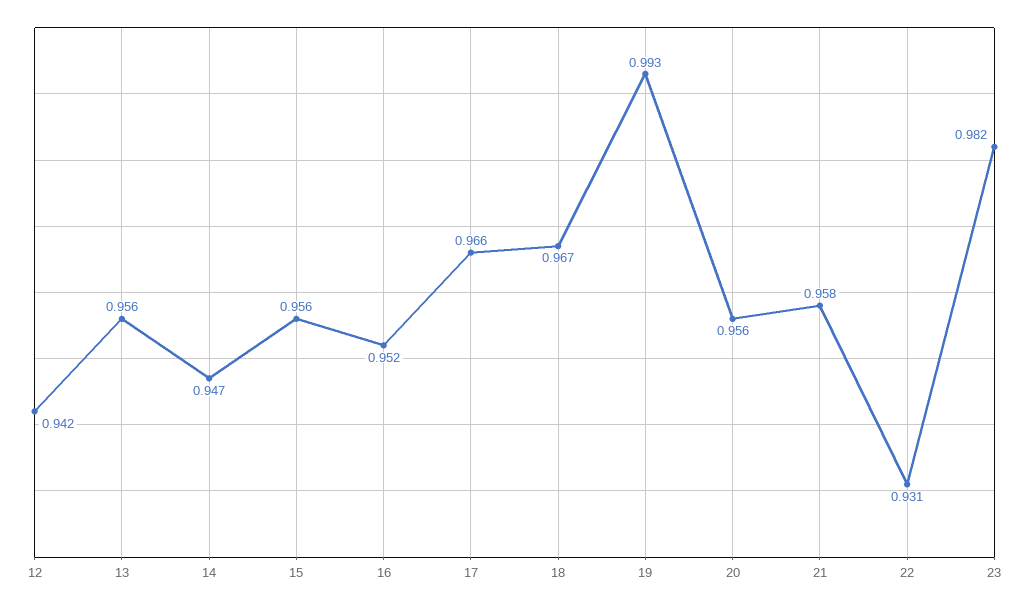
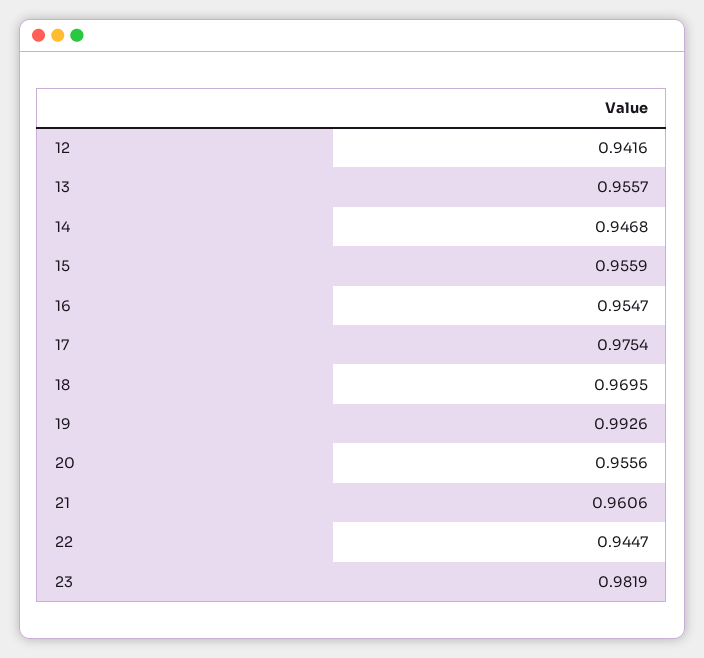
  {
    "12": 0.9416,
    "13": 0.9557,
    "14": 0.9468,
    "15": 0.9559,
-   "16": 0.952,
+   "16": 0.9547,
-   "17": 0.966,
+   "17": 0.9754,
-   "18": 0.967,
+   "18": 0.9695,
    "19": 0.9926,
    "20": 0.9556,
-   "21": 0.958,
+   "21": 0.9606,
-   "22": 0.931,
+   "22": 0.9447,
    "23": 0.9819
  }

